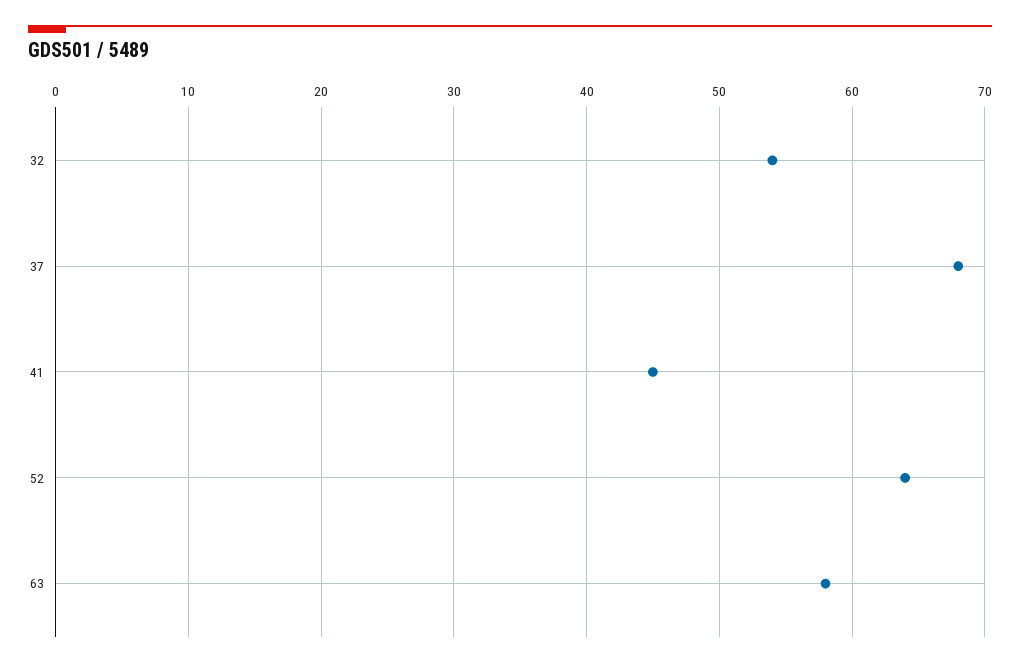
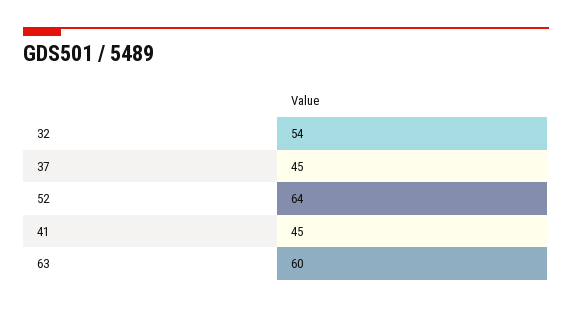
  {
    "32": 54,
-   "37": 68,
+   "37": 45,
    "41": 45,
    "52": 64,
-   "63": 58
+   "63": 60
  }

